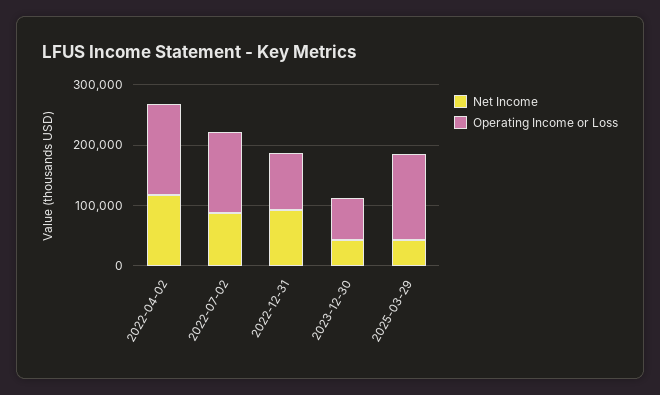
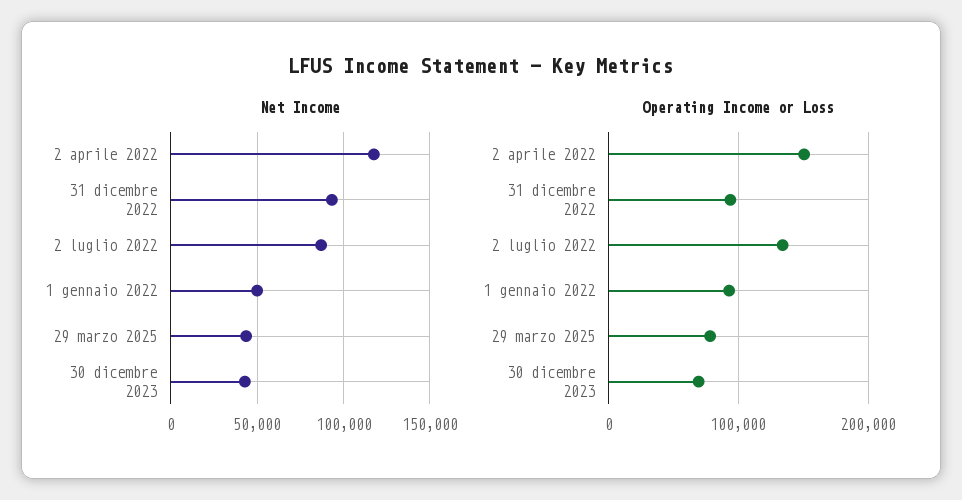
  {
    "Net Income": {
      "2022-04-02": 120000,
      "2022-07-02": 85000,
      "2022-12-31": 95000,
      "2023-12-30": 45000,
-     "2025-03-29": 45000
+     "2025-03-29": 45000,
+     "1 gennaio 2022": 50000
    },
    "Operating Income or Loss": {
      "2022-04-02": 150000,
      "2022-07-02": 130000,
      "2022-12-31": 90000,
      "2023-12-30": 70000,
-     "2025-03-29": 140000
+     "2025-03-29": 80000,
+     "1 gennaio 2022": 90000
    }
  }

